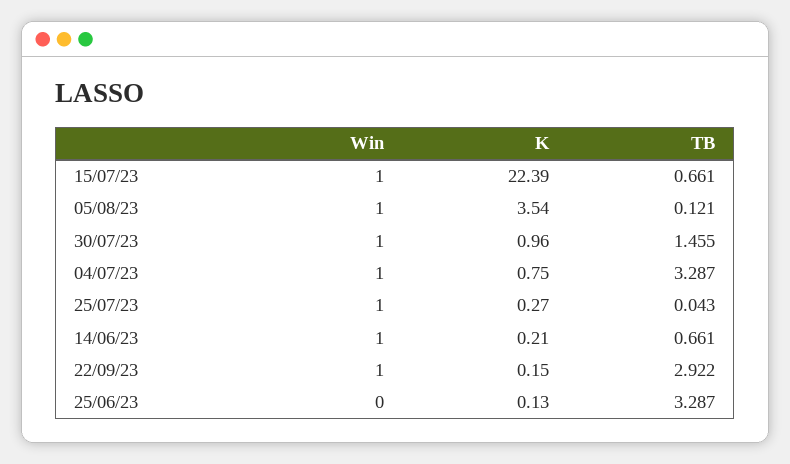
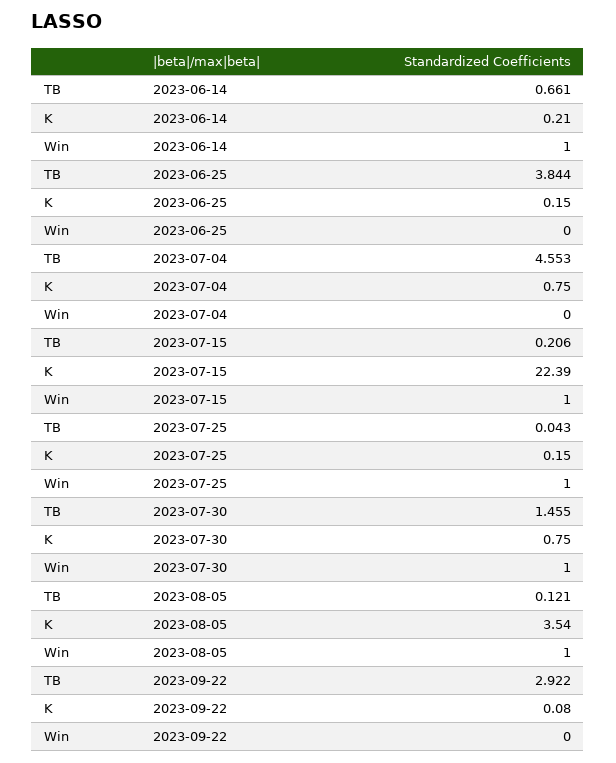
  {
    "Win": {
      "15/07/23": 1,
      "05/08/23": 1,
      "30/07/23": 1,
-     "04/07/23": 1,
+     "04/07/23": 0,
      "25/07/23": 1,
      "14/06/23": 1,
-     "22/09/23": 1,
+     "22/09/23": 0,
      "25/06/23": 0
    },
    "K": {
      "15/07/23": 22.39,
      "05/08/23": 3.54,
-     "30/07/23": 0.96,
+     "30/07/23": 0.75,
      "04/07/23": 0.75,
-     "25/07/23": 0.27,
+     "25/07/23": 0.15,
      "14/06/23": 0.21,
-     "22/09/23": 0.15,
+     "22/09/23": 0.08,
-     "25/06/23": 0.13
+     "25/06/23": 0.15
    },
    "TB": {
-     "15/07/23": 0.661,
+     "15/07/23": 0.206,
      "05/08/23": 0.121,
      "30/07/23": 1.455,
-     "04/07/23": 3.287,
+     "04/07/23": 4.553,
      "25/07/23": 0.043,
      "14/06/23": 0.661,
      "22/09/23": 2.922,
-     "25/06/23": 3.287
+     "25/06/23": 3.844
    }
  }

